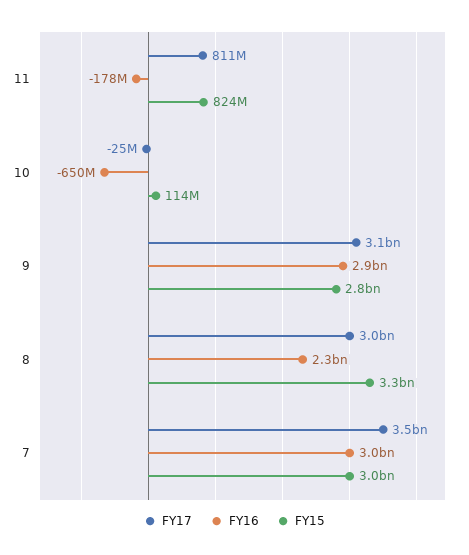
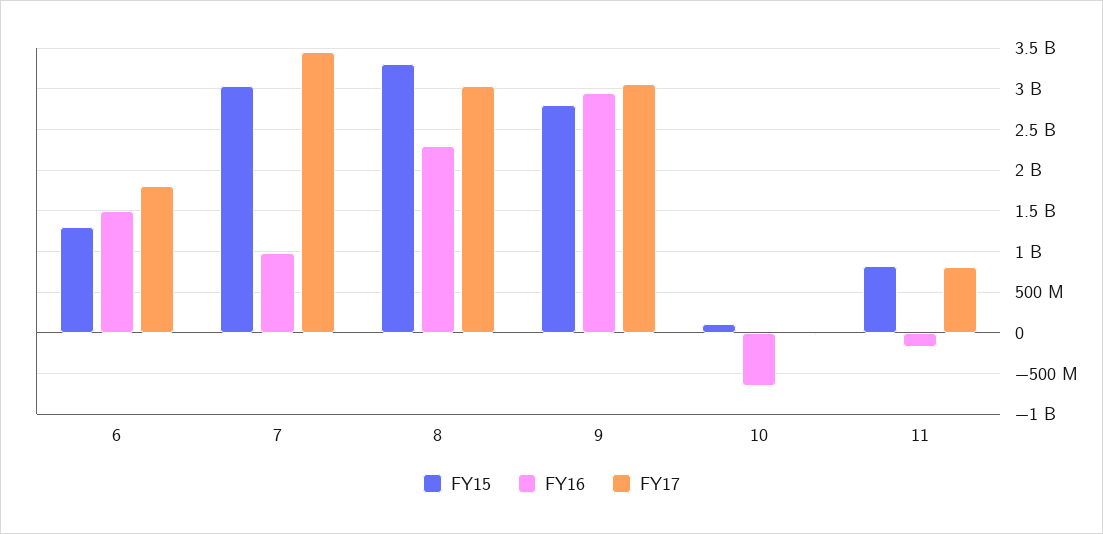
  {
    "FY17": {
      "11": 811000000,
      "10": -25000000,
      "9": 3100000000,
      "8": 3000000000,
-     "7": 3500000000
+     "7": 3500000000,
+     "6": 1800000000
    },
    "FY16": {
      "11": -178000000,
      "10": -650000000,
      "9": 2900000000,
      "8": 2300000000,
-     "7": 3000000000
+     "7": 1000000000,
+     "6": 1500000000
    },
    "FY15": {
      "11": 824000000,
      "10": 114000000,
      "9": 2800000000,
      "8": 3300000000,
-     "7": 3000000000
+     "7": 3000000000,
+     "6": 1300000000
    }
  }

